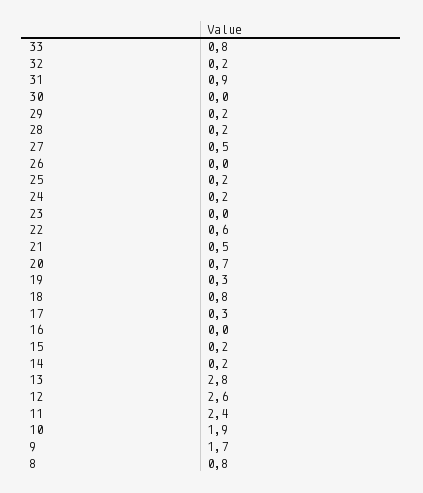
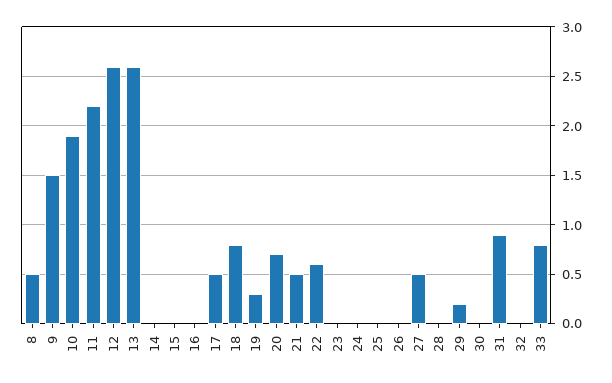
  {
    "33": 0.8,
-   "32": 0.2,
+   "32": 0,
    "31": 0.9,
    "30": 0,
    "29": 0.2,
-   "28": 0.2,
+   "28": 0,
    "27": 0.5,
    "26": 0,
-   "25": 0.2,
+   "25": 0,
-   "24": 0.2,
+   "24": 0,
    "23": 0,
    "22": 0.6,
    "21": 0.5,
    "20": 0.7,
    "19": 0.3,
    "18": 0.8,
-   "17": 0.3,
+   "17": 0.5,
    "16": 0,
-   "15": 0.2,
+   "15": 0,
-   "14": 0.2,
+   "14": 0,
-   "13": 2.8,
+   "13": 2.6,
    "12": 2.6,
-   "11": 2.4,
+   "11": 2.2,
    "10": 1.9,
-   "9": 1.7,
+   "9": 1.5,
-   "8": 0.8
+   "8": 0.5
  }

